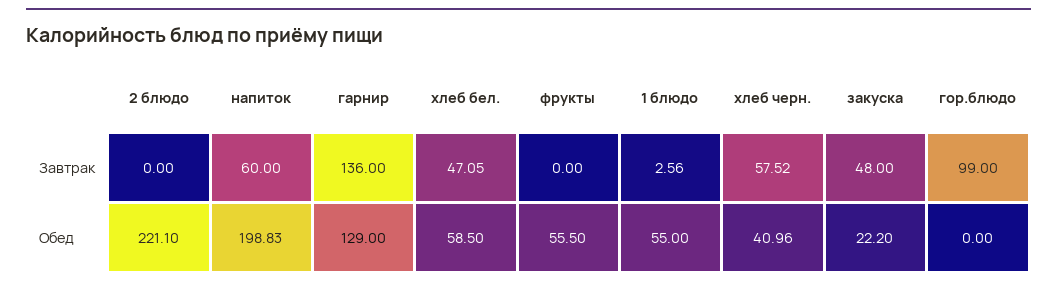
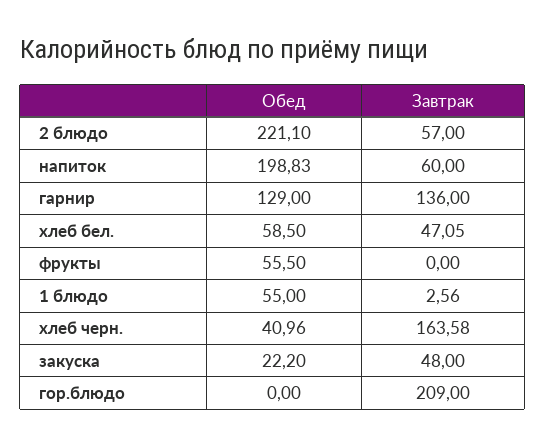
  {
    "2 блюдо": {
-     "Завтрак": 0,
+     "Завтрак": 57,
      "Обед": 221.1
    },
    "напиток": {
      "Завтрак": 60,
      "Обед": 198.83
    },
    "гарнир": {
      "Завтрак": 136,
      "Обед": 129
    },
    "хлеб бел.": {
      "Завтрак": 47.05,
      "Обед": 58.5
    },
    "фрукты": {
      "Завтрак": 0,
      "Обед": 55.5
    },
    "1 блюдо": {
      "Завтрак": 2.56,
      "Обед": 55
    },
    "хлеб черн.": {
-     "Завтрак": 57.52,
+     "Завтрак": 163.58,
      "Обед": 40.96
    },
    "закуска": {
      "Завтрак": 48,
      "Обед": 22.2
    },
    "гор.блюдо": {
-     "Завтрак": 99,
+     "Завтрак": 209,
      "Обед": 0
    }
  }

